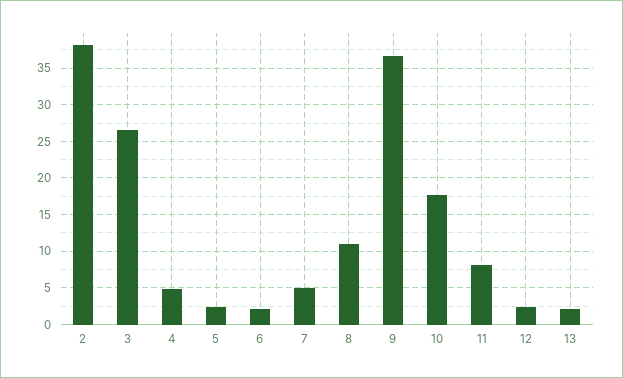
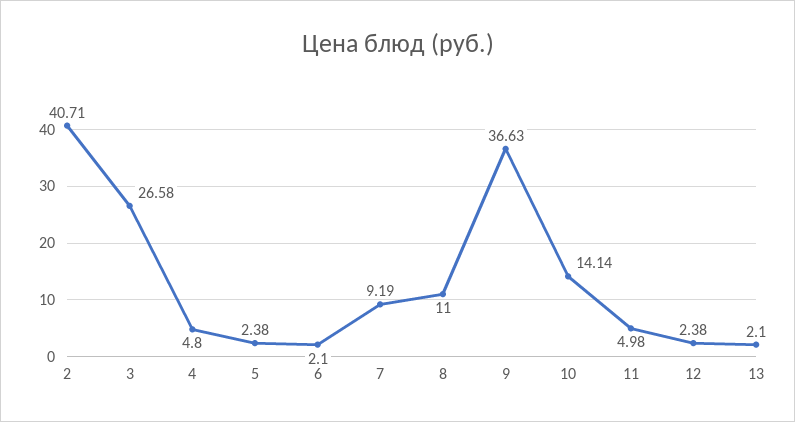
  {
-   "2": 38,
+   "2": 40.71,
    "3": 26.58,
    "4": 4.8,
    "5": 2.38,
    "6": 2.1,
-   "7": 5,
+   "7": 9.19,
    "8": 11,
    "9": 36.63,
-   "10": 18,
+   "10": 14.14,
-   "11": 8,
+   "11": 4.98,
    "12": 2.38,
    "13": 2.1
  }

